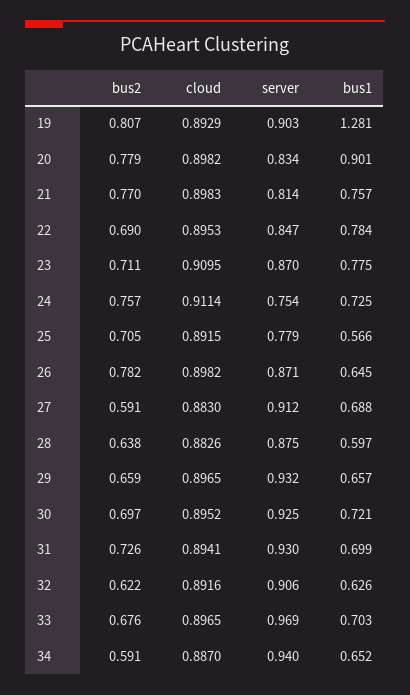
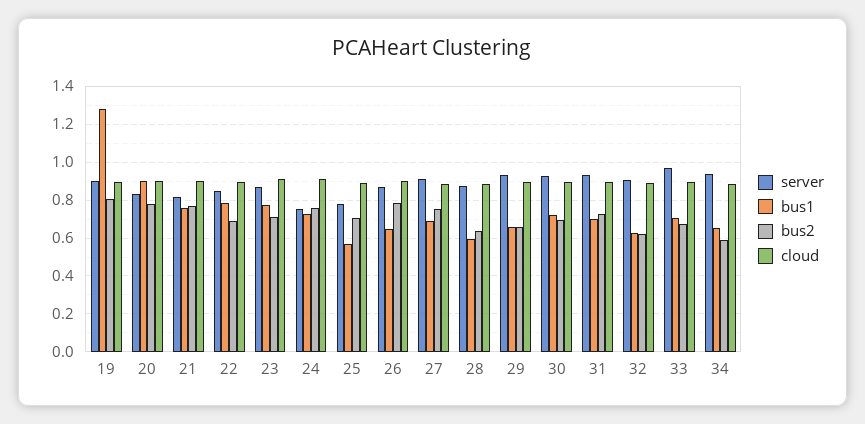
  {
    "bus2": {
      "19": 0.807,
      "20": 0.779,
      "21": 0.77,
      "22": 0.69,
      "23": 0.711,
      "24": 0.757,
      "25": 0.705,
      "26": 0.782,
-     "27": 0.591,
+     "27": 0.75,
      "28": 0.638,
      "29": 0.659,
      "30": 0.697,
      "31": 0.726,
      "32": 0.622,
      "33": 0.676,
      "34": 0.591
    },
    "cloud": {
      "19": 0.8929,
      "20": 0.8982,
      "21": 0.8983,
      "22": 0.8953,
      "23": 0.9095,
      "24": 0.9114,
      "25": 0.8915,
      "26": 0.8982,
      "27": 0.883,
      "28": 0.8826,
      "29": 0.8965,
      "30": 0.8952,
      "31": 0.8941,
      "32": 0.8916,
      "33": 0.8965,
      "34": 0.887
    },
    "server": {
      "19": 0.903,
      "20": 0.834,
      "21": 0.814,
      "22": 0.847,
      "23": 0.87,
      "24": 0.754,
      "25": 0.779,
      "26": 0.871,
      "27": 0.912,
      "28": 0.875,
      "29": 0.932,
      "30": 0.925,
      "31": 0.93,
      "32": 0.906,
      "33": 0.969,
      "34": 0.94
    },
    "bus1": {
      "19": 1.281,
      "20": 0.901,
      "21": 0.757,
      "22": 0.784,
      "23": 0.775,
      "24": 0.725,
      "25": 0.566,
      "26": 0.645,
      "27": 0.688,
      "28": 0.597,
      "29": 0.657,
      "30": 0.721,
      "31": 0.699,
      "32": 0.626,
      "33": 0.703,
      "34": 0.652
    }
  }

